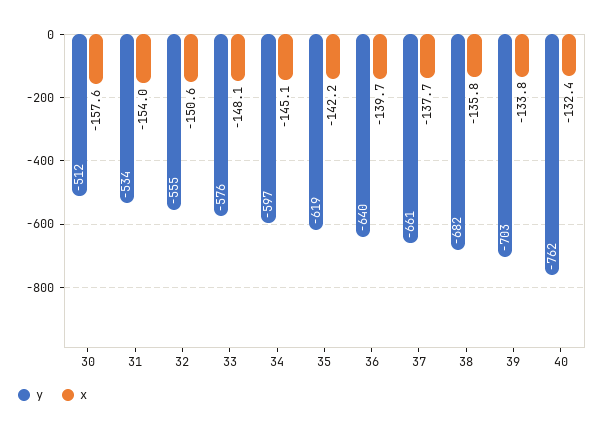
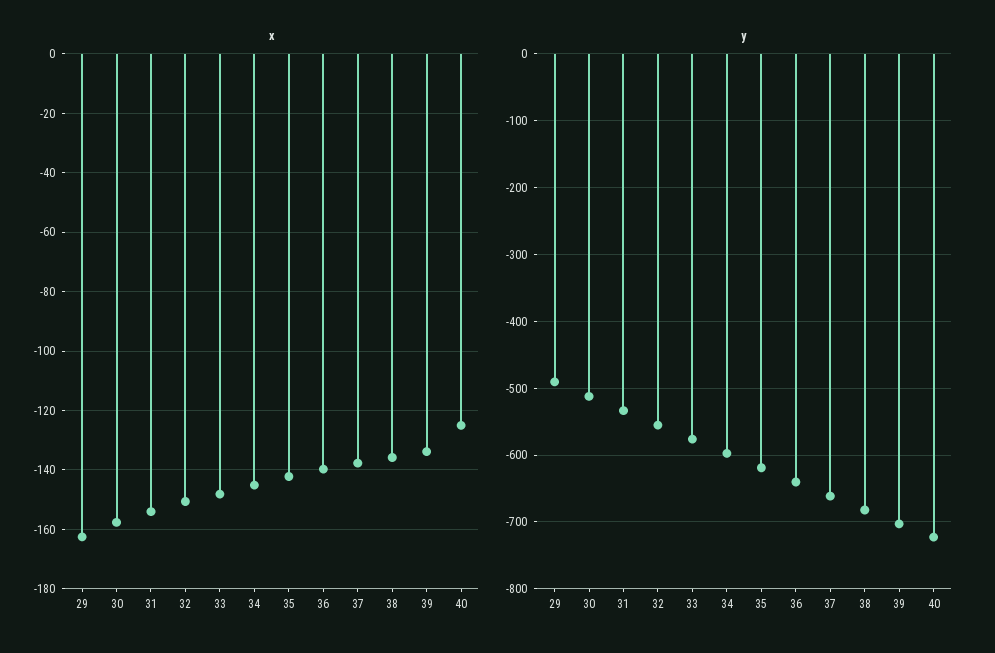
  {
    "y": {
      "30": -512,
      "31": -534,
      "32": -555,
      "33": -576,
      "34": -597,
      "35": -619,
      "36": -640,
      "37": -661,
      "38": -682,
      "39": -703,
-     "40": -762
+     "40": -720,
+     "29": -490
    },
    "x": {
      "30": -157.6,
      "31": -154,
      "32": -150.6,
      "33": -148.1,
      "34": -145.1,
      "35": -142.2,
      "36": -139.7,
      "37": -137.7,
      "38": -135.8,
      "39": -133.8,
-     "40": -132.4
+     "40": -125,
+     "29": -162.5
    }
  }

